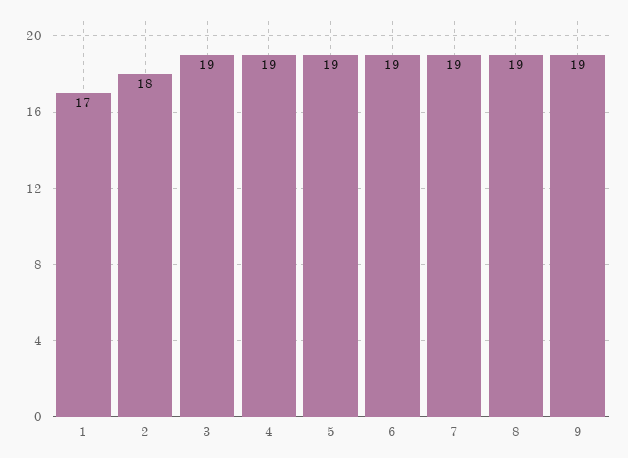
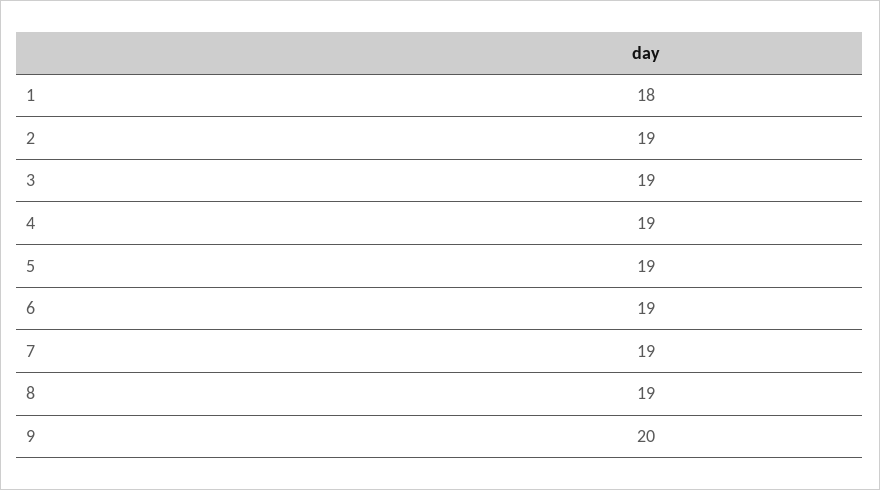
  {
-   "1": 17,
+   "1": 18,
-   "2": 18,
+   "2": 19,
    "3": 19,
    "4": 19,
    "5": 19,
    "6": 19,
    "7": 19,
    "8": 19,
-   "9": 19
+   "9": 20
  }

